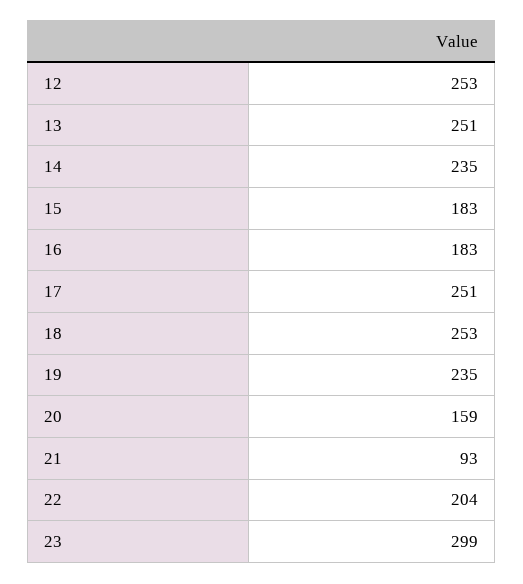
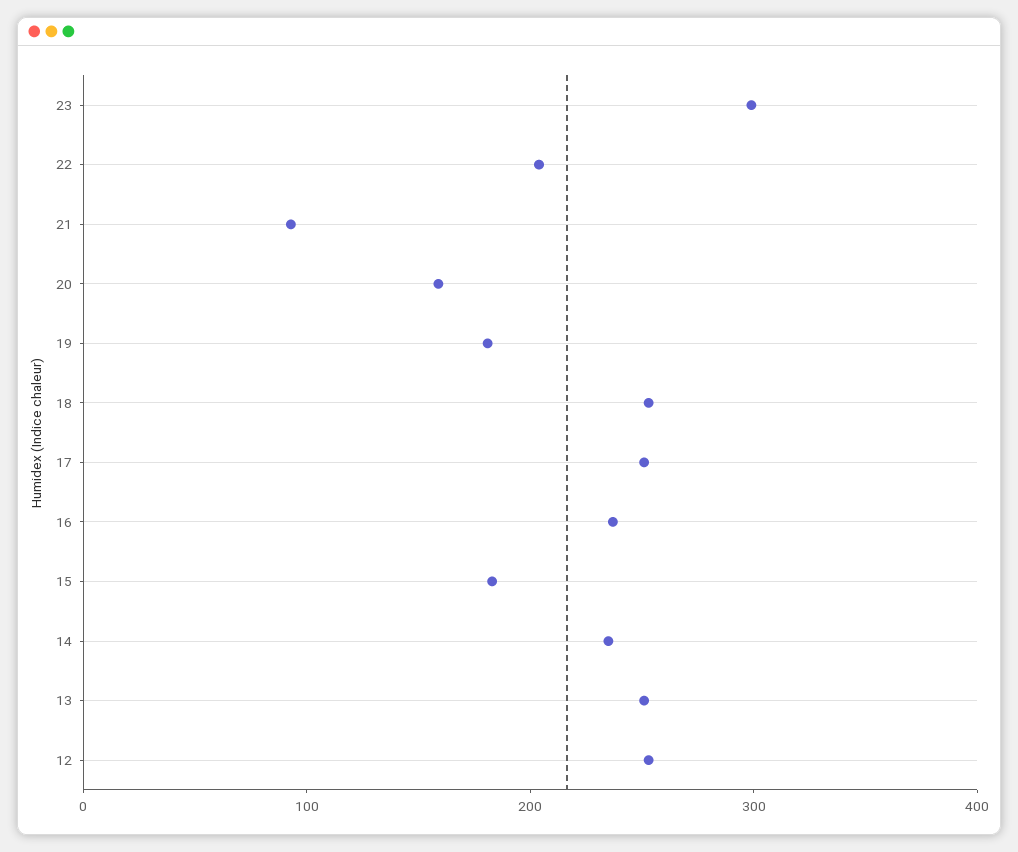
  {
    "12": 253,
    "13": 251,
    "14": 235,
    "15": 183,
-   "16": 183,
+   "16": 240,
    "17": 251,
    "18": 253,
-   "19": 235,
+   "19": 180,
    "20": 159,
    "21": 93,
    "22": 204,
    "23": 299
  }

